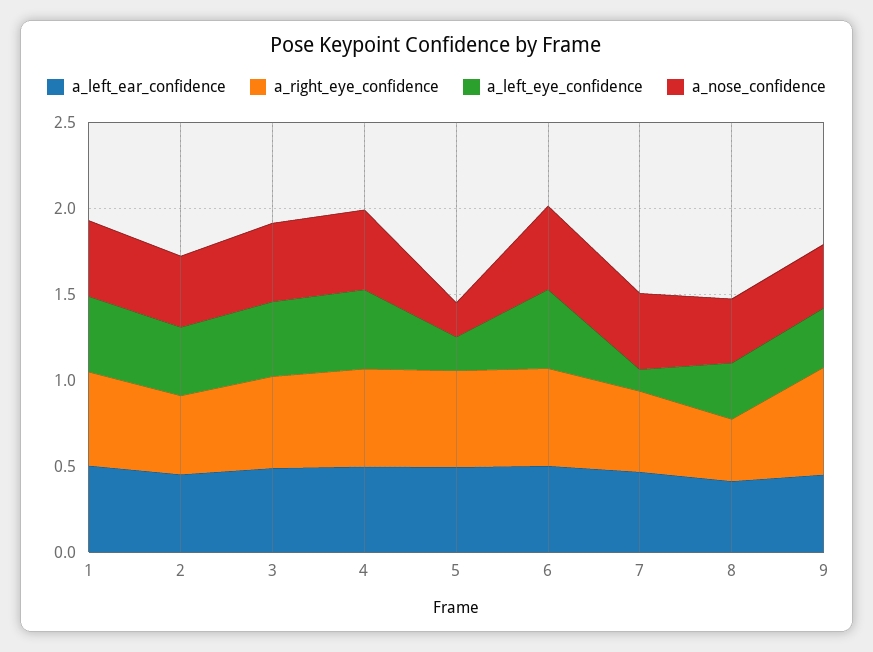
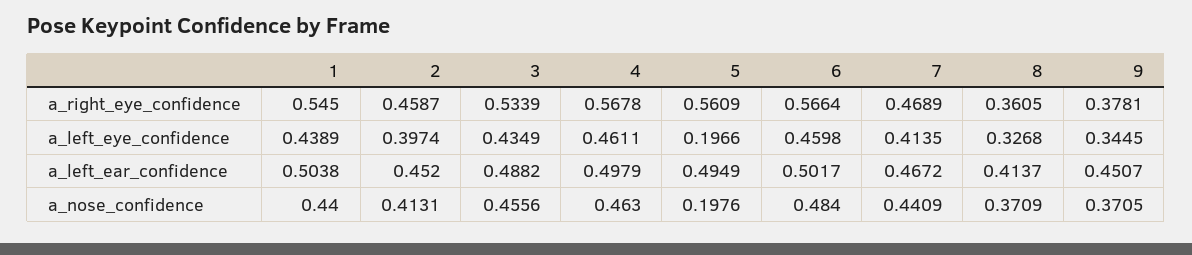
  {
    "a_left_ear_confidence": {
      "1": 0.5038,
      "2": 0.452,
      "3": 0.4882,
      "4": 0.4979,
      "5": 0.4949,
      "6": 0.5017,
      "7": 0.4672,
      "8": 0.4137,
      "9": 0.4507
    },
    "a_right_eye_confidence": {
      "1": 0.545,
      "2": 0.4587,
      "3": 0.5339,
      "4": 0.5678,
      "5": 0.5609,
      "6": 0.5664,
      "7": 0.4689,
      "8": 0.3605,
-     "9": 0.6
+     "9": 0.3781
    },
    "a_left_eye_confidence": {
      "1": 0.4389,
      "2": 0.3974,
      "3": 0.4349,
      "4": 0.4611,
      "5": 0.1966,
      "6": 0.4598,
-     "7": 0.1,
+     "7": 0.4135,
      "8": 0.3268,
      "9": 0.3445
    },
    "a_nose_confidence": {
      "1": 0.44,
      "2": 0.4131,
      "3": 0.4556,
      "4": 0.463,
      "5": 0.1976,
      "6": 0.484,
      "7": 0.4409,
      "8": 0.3709,
      "9": 0.3705
    }
  }

